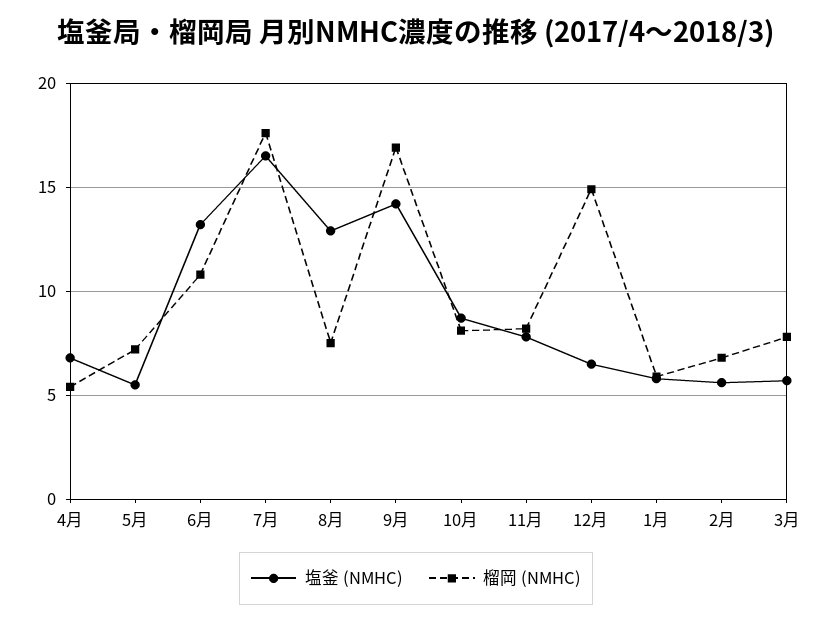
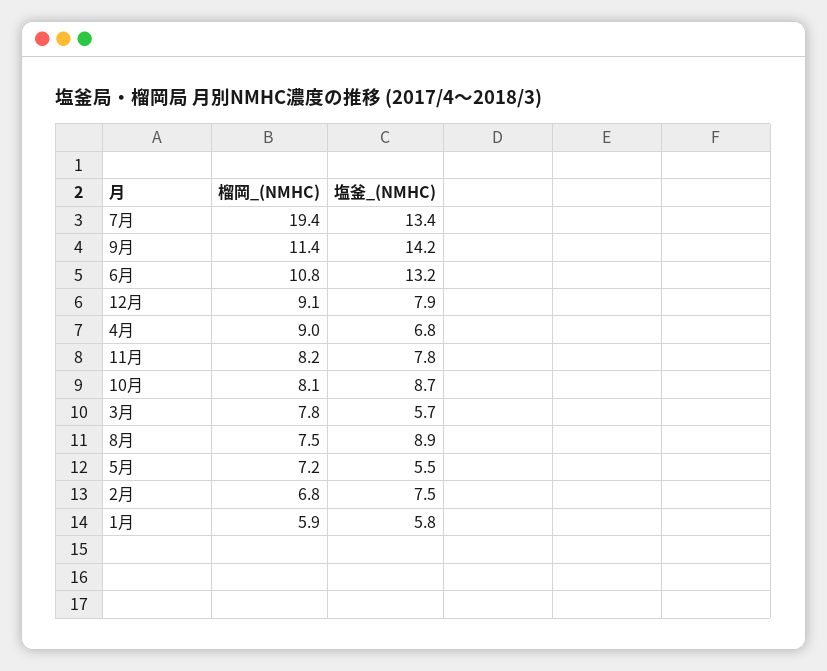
  {
    "塩釜 (NMHC)": {
      "4月": 6.8,
      "5月": 5.5,
      "6月": 13.2,
-     "7月": 16.5,
+     "7月": 13.4,
-     "8月": 13,
+     "8月": 8.9,
      "9月": 14.2,
      "10月": 8.7,
      "11月": 7.8,
-     "12月": 6.5,
+     "12月": 7.9,
      "1月": 5.8,
-     "2月": 5.5,
+     "2月": 7.5,
      "3月": 5.7
    },
    "榴岡 (NMHC)": {
-     "4月": 5.5,
+     "4月": 9,
      "5月": 7.2,
      "6月": 10.8,
-     "7月": 17.5,
+     "7月": 19.4,
      "8月": 7.5,
-     "9月": 17,
+     "9月": 11.4,
      "10月": 8.1,
      "11月": 8.2,
-     "12月": 15,
+     "12月": 9.1,
      "1月": 5.9,
      "2月": 6.8,
      "3月": 7.8
    }
  }

